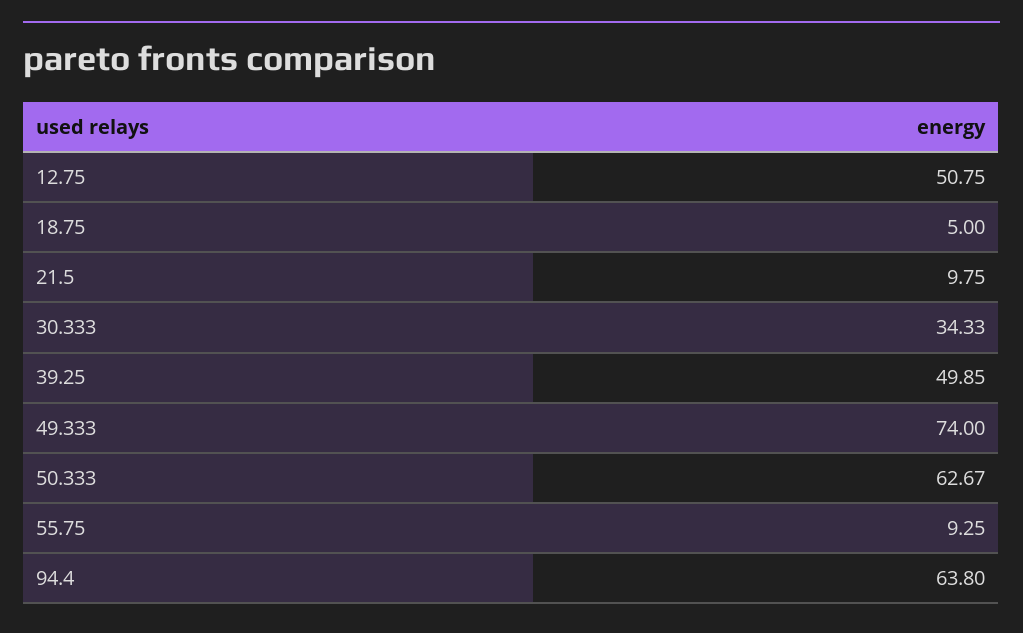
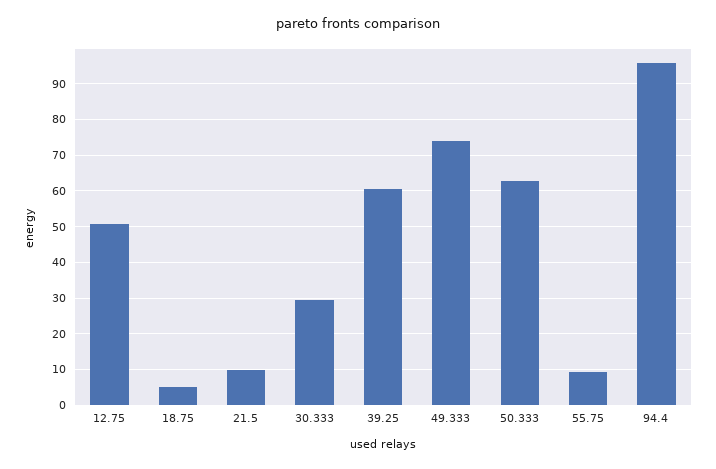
  {
    "12.75": 50.75,
    "18.75": 5,
    "21.5": 9.75,
-   "30.333": 34.33,
+   "30.333": 30,
-   "39.25": 49.85,
+   "39.25": 60,
    "49.333": 74,
    "50.333": 62.67,
    "55.75": 9.25,
-   "94.4": 63.8
+   "94.4": 96
  }

